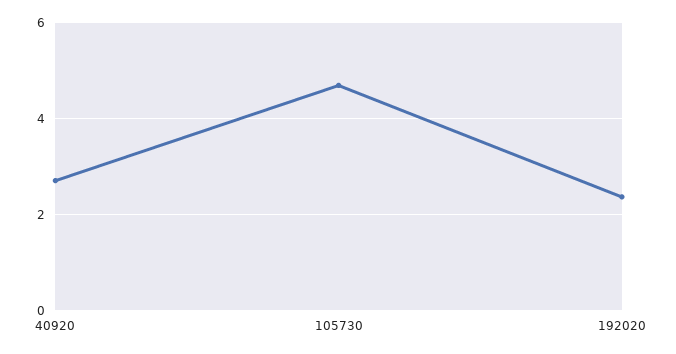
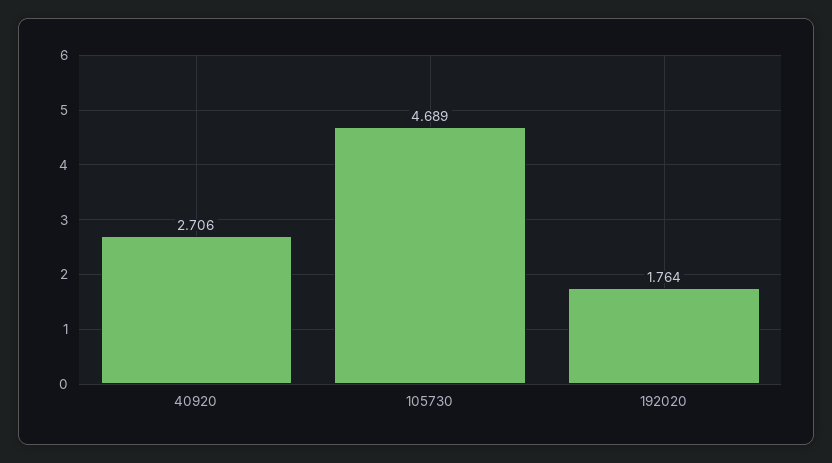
  {
    "40920": 2.706,
    "105730": 4.689,
-   "192020": 2.4
+   "192020": 1.764
  }

